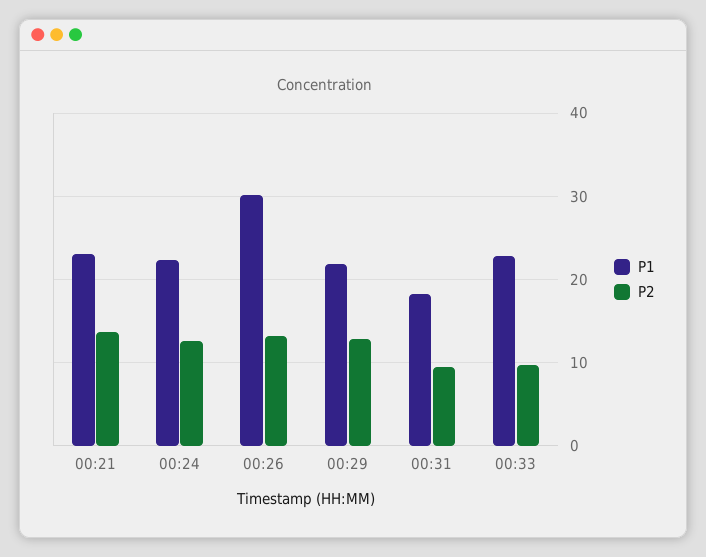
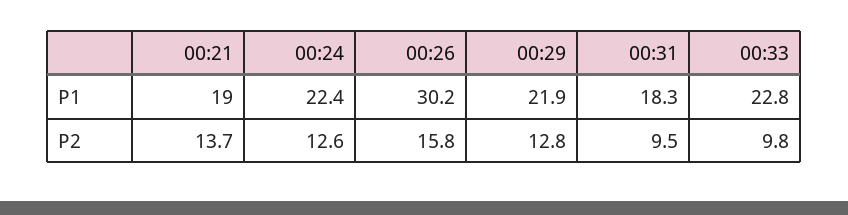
  {
    "P1": {
-     "00:21": 23,
+     "00:21": 19,
      "00:24": 22.4,
      "00:26": 30.2,
      "00:29": 21.9,
      "00:31": 18.3,
      "00:33": 22.8
    },
    "P2": {
      "00:21": 13.7,
      "00:24": 12.6,
-     "00:26": 13,
+     "00:26": 15.8,
      "00:29": 12.8,
      "00:31": 9.5,
      "00:33": 9.8
    }
  }

